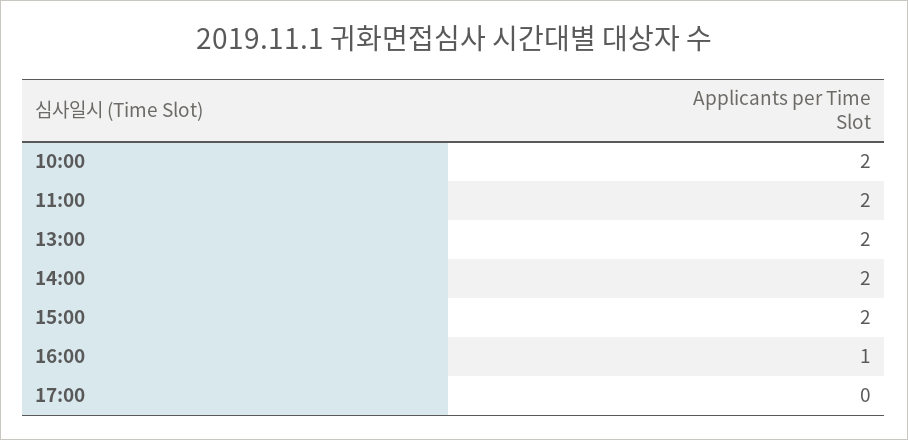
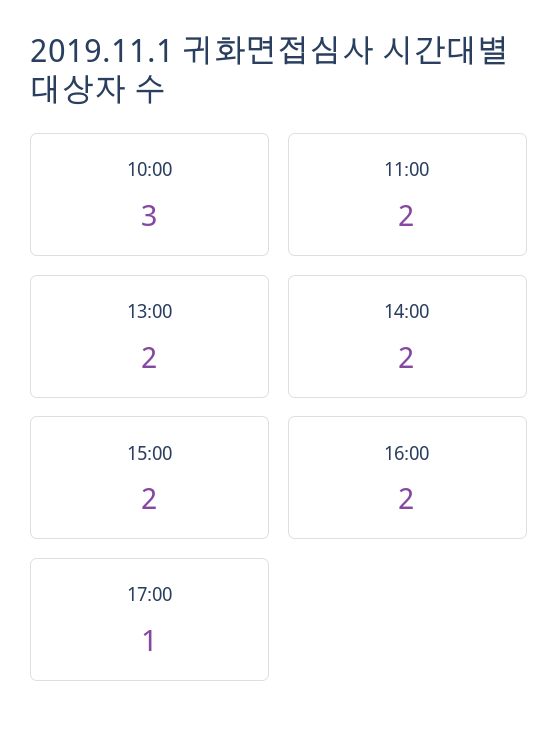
  {
-   "10:00": 2,
+   "10:00": 3,
    "11:00": 2,
    "13:00": 2,
    "14:00": 2,
    "15:00": 2,
-   "16:00": 1,
+   "16:00": 2,
-   "17:00": 0
+   "17:00": 1
  }

